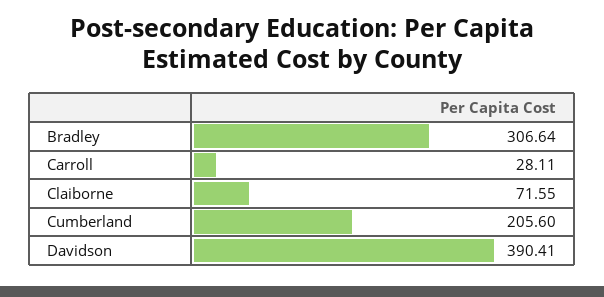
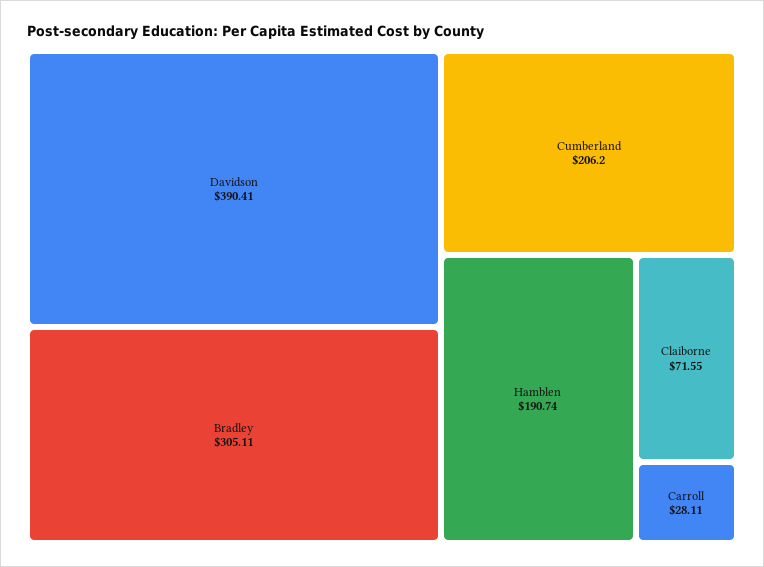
  {
-   "Bradley": 306.64,
+   "Bradley": 305.11,
    "Carroll": 28.11,
    "Claiborne": 71.55,
-   "Cumberland": 205.6,
+   "Cumberland": 206.2,
-   "Davidson": 390.41
+   "Davidson": 390.41,
+   "Hamblen": 190.74
  }

